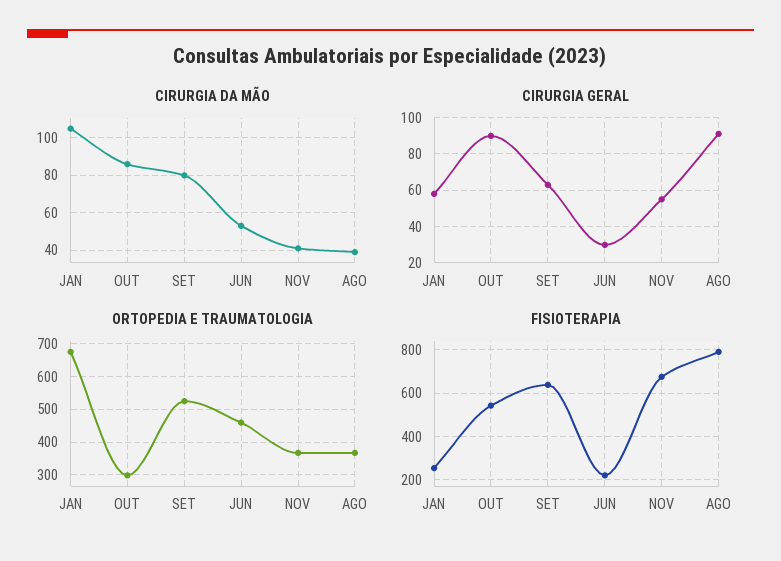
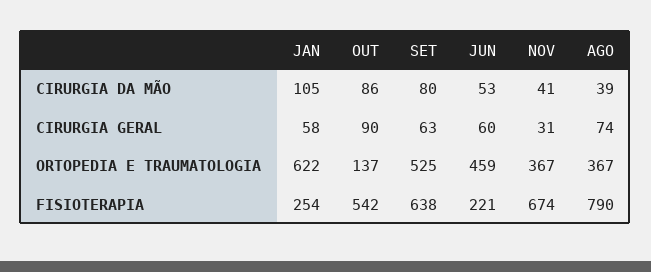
  {
    "CIRURGIA DA MÃO": {
      "JAN": 105,
      "OUT": 86,
      "SET": 80,
      "JUN": 53,
      "NOV": 41,
      "AGO": 39
    },
    "CIRURGIA GERAL": {
      "JAN": 58,
      "OUT": 90,
      "SET": 63,
-     "JUN": 30,
+     "JUN": 60,
-     "NOV": 55,
+     "NOV": 31,
-     "AGO": 90
+     "AGO": 74
    },
    "ORTOPEDIA E TRAUMATOLOGIA": {
-     "JAN": 680,
+     "JAN": 622,
-     "OUT": 300,
+     "OUT": 137,
      "SET": 525,
      "JUN": 459,
      "NOV": 367,
      "AGO": 367
    },
    "FISIOTERAPIA": {
      "JAN": 254,
      "OUT": 542,
      "SET": 638,
      "JUN": 221,
      "NOV": 674,
      "AGO": 790
    }
  }

